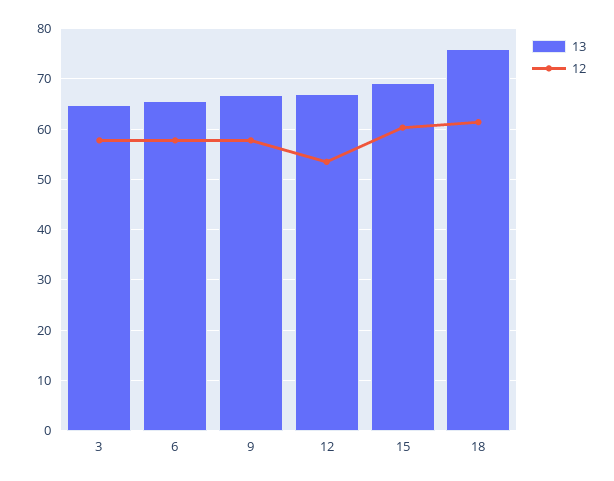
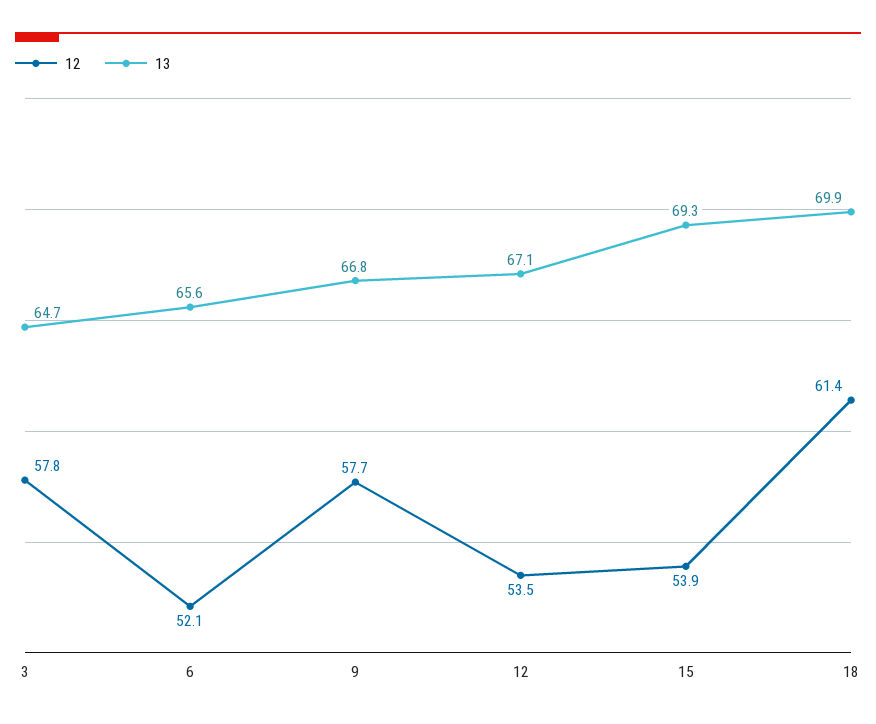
  {
    "13": {
      "3": 64.7,
      "6": 65.6,
      "9": 66.8,
      "12": 67.1,
      "15": 69.3,
-     "18": 76
+     "18": 69.9
    },
    "12": {
      "3": 57.8,
-     "6": 58,
+     "6": 52.1,
      "9": 57.7,
      "12": 53.5,
-     "15": 60,
+     "15": 53.9,
      "18": 61.4
    }
  }

